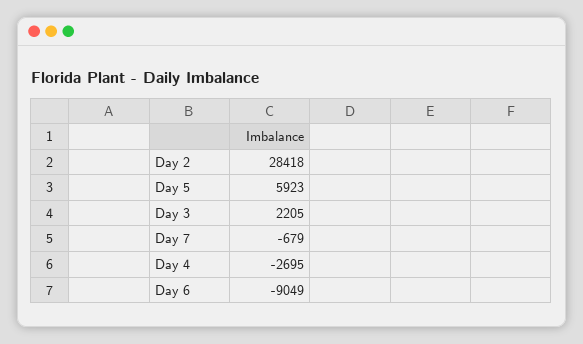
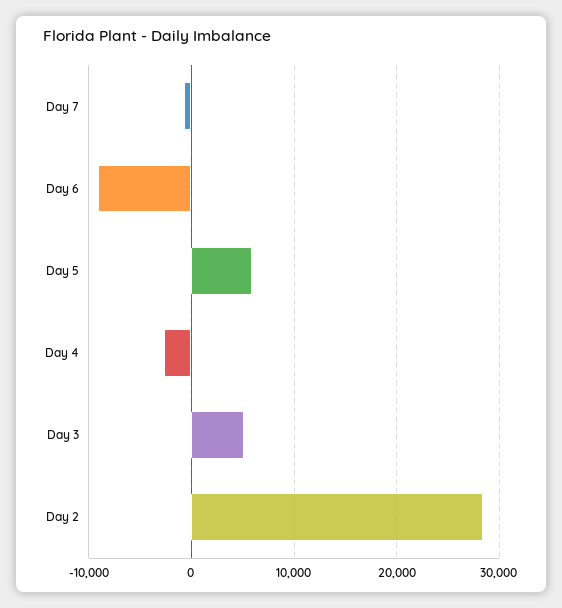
  {
    "Day 2": 28418,
    "Day 5": 5923,
-   "Day 3": 2205,
+   "Day 3": 5000,
    "Day 7": -679,
    "Day 4": -2695,
    "Day 6": -9049
  }

